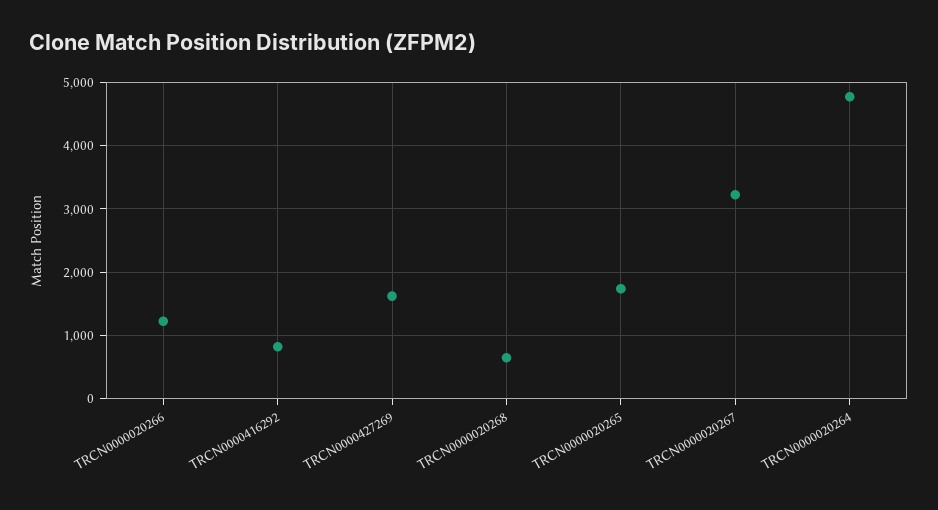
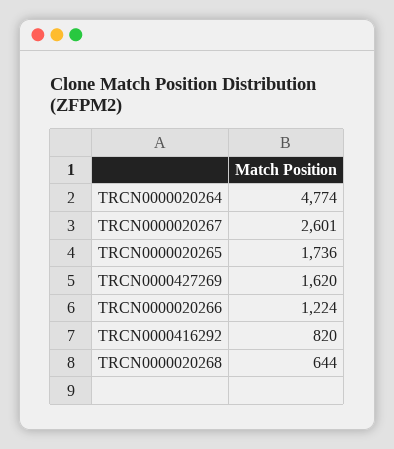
  {
    "TRCN0000020266": 1224,
    "TRCN0000416292": 820,
    "TRCN0000427269": 1620,
    "TRCN0000020268": 644,
    "TRCN0000020265": 1736,
-   "TRCN0000020267": 3200,
+   "TRCN0000020267": 2601,
    "TRCN0000020264": 4774
  }

